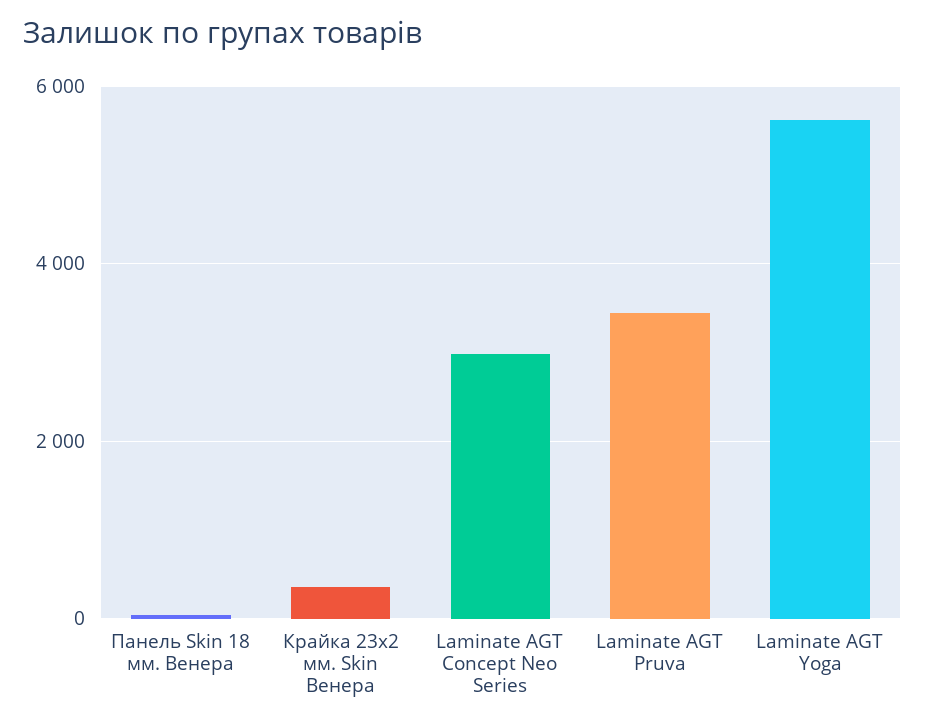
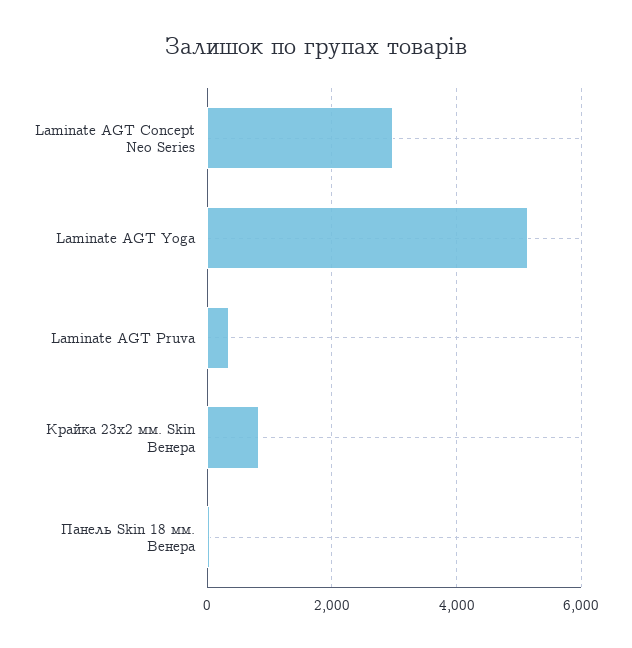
  {
    "Панель Skin 18 мм. Венера": 0,
-   "Крайка 23x2 мм. Skin Венера": 400,
+   "Крайка 23x2 мм. Skin Венера": 800,
    "Laminate AGT Concept Neo Series": 3000,
-   "Laminate AGT Pruva": 3400,
+   "Laminate AGT Pruva": 400,
-   "Laminate AGT Yoga": 5600
+   "Laminate AGT Yoga": 5200
  }

